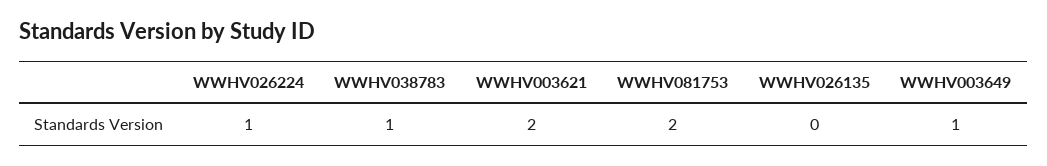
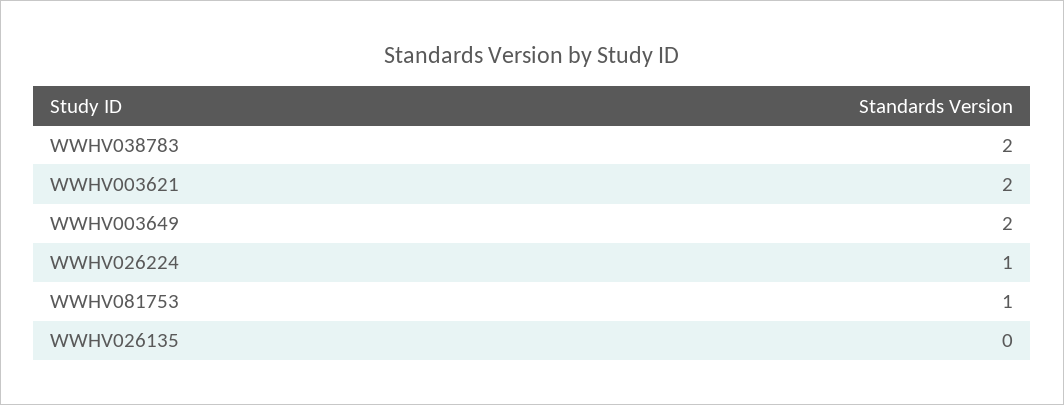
  {
    "WWHV026224": 1,
-   "WWHV038783": 1,
+   "WWHV038783": 2,
    "WWHV003621": 2,
-   "WWHV081753": 2,
+   "WWHV081753": 1,
    "WWHV026135": 0,
-   "WWHV003649": 1
+   "WWHV003649": 2
  }

